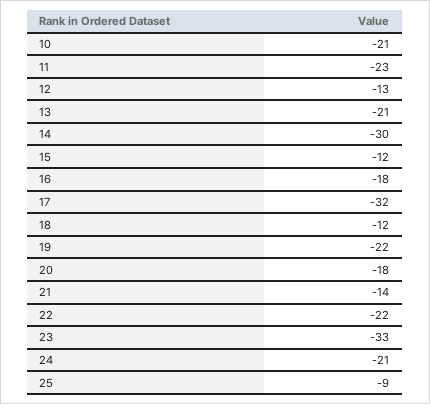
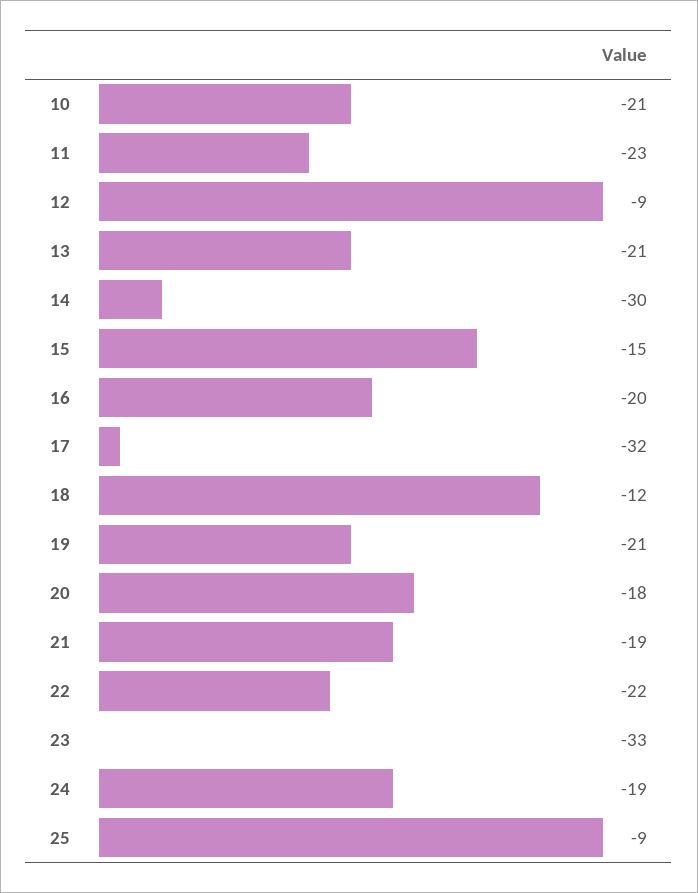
  {
    "10": -21,
    "11": -23,
-   "12": -13,
+   "12": -9,
    "13": -21,
    "14": -30,
-   "15": -12,
+   "15": -15,
-   "16": -18,
+   "16": -20,
    "17": -32,
    "18": -12,
-   "19": -22,
+   "19": -21,
    "20": -18,
-   "21": -14,
+   "21": -19,
    "22": -22,
    "23": -33,
-   "24": -21,
+   "24": -19,
    "25": -9
  }

